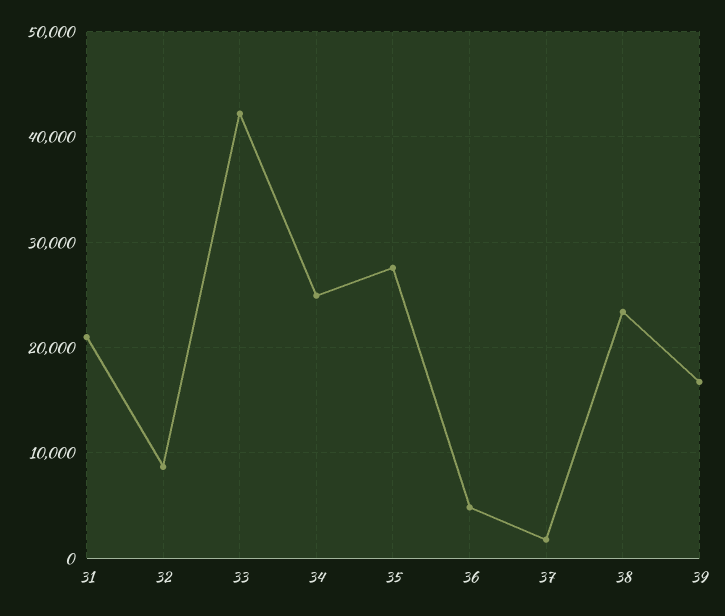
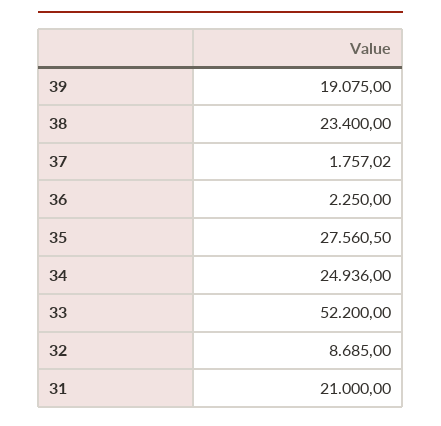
  {
    "31": 21000,
    "32": 8685,
-   "33": 42000,
+   "33": 52200,
    "34": 24936,
    "35": 27560.5,
-   "36": 5000,
+   "36": 2250,
    "37": 1757.02,
    "38": 23400,
-   "39": 17000
+   "39": 19075
  }

